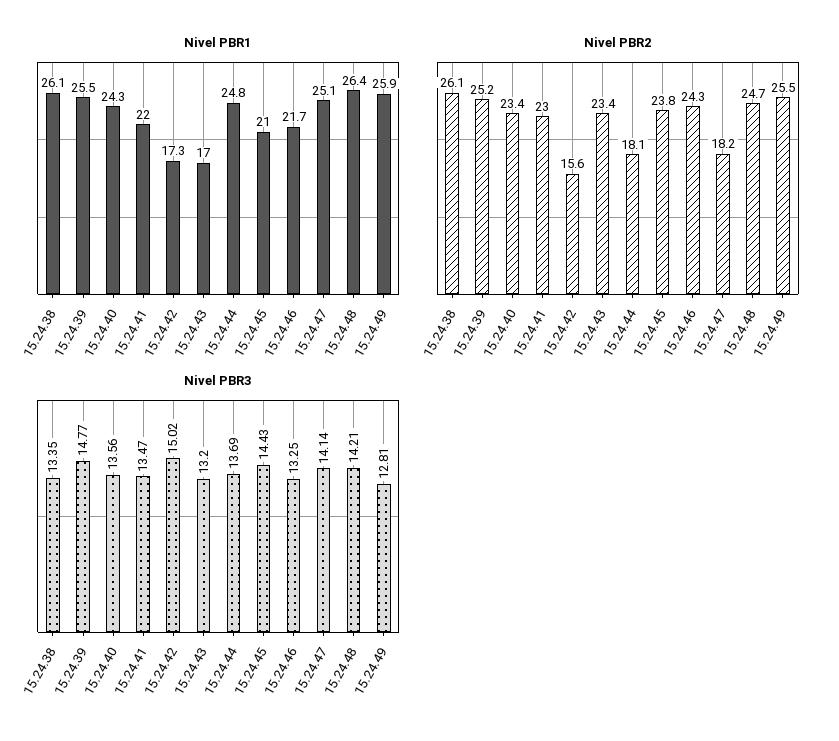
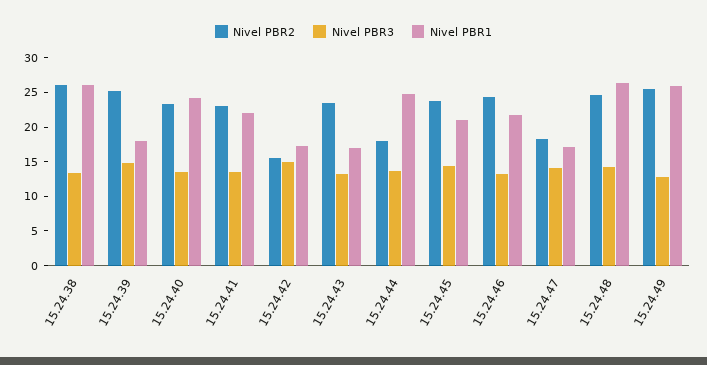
  {
    "Nivel PBR1": {
      "15.24.38": 26.1,
-     "15.24.39": 25.5,
+     "15.24.39": 17.5,
      "15.24.40": 24.3,
      "15.24.41": 22,
      "15.24.42": 17.3,
      "15.24.43": 17,
      "15.24.44": 24.8,
      "15.24.45": 21,
      "15.24.46": 21.7,
-     "15.24.47": 25.1,
+     "15.24.47": 17.5,
      "15.24.48": 26.4,
      "15.24.49": 25.9
    },
    "Nivel PBR2": {
      "15.24.38": 26.1,
      "15.24.39": 25.2,
      "15.24.40": 23.4,
      "15.24.41": 23,
      "15.24.42": 15.6,
      "15.24.43": 23.4,
      "15.24.44": 18.1,
      "15.24.45": 23.8,
      "15.24.46": 24.3,
      "15.24.47": 18.2,
      "15.24.48": 24.7,
      "15.24.49": 25.5
    },
    "Nivel PBR3": {
      "15.24.38": 13.35,
      "15.24.39": 14.77,
      "15.24.40": 13.56,
      "15.24.41": 13.47,
      "15.24.42": 15.02,
      "15.24.43": 13.2,
      "15.24.44": 13.69,
      "15.24.45": 14.43,
      "15.24.46": 13.25,
      "15.24.47": 14.14,
      "15.24.48": 14.21,
      "15.24.49": 12.81
    }
  }

